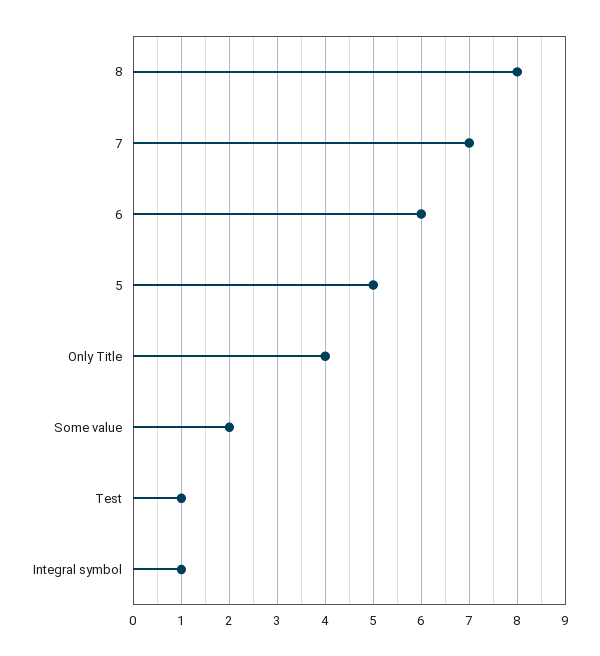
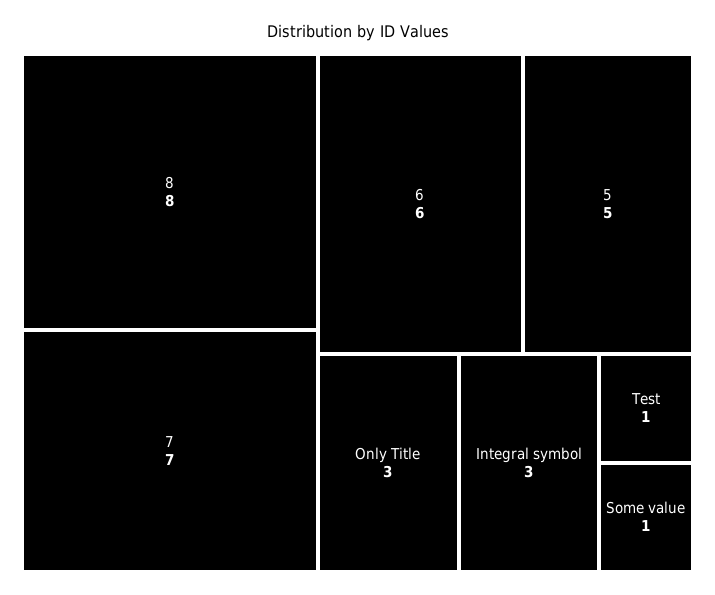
  {
    "8": 8,
    "7": 7,
    "6": 6,
    "5": 5,
-   "Only Title": 4,
+   "Only Title": 3,
-   "Some value": 2,
+   "Some value": 1,
    "Test": 1,
-   "Integral symbol": 1
+   "Integral symbol": 3
  }

